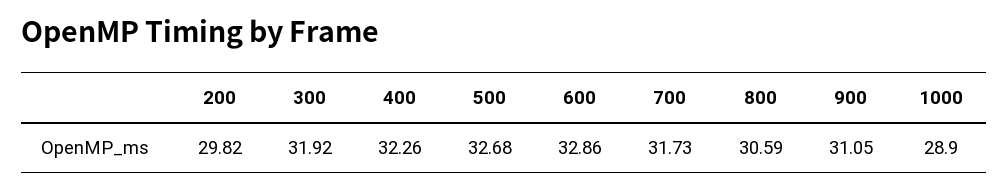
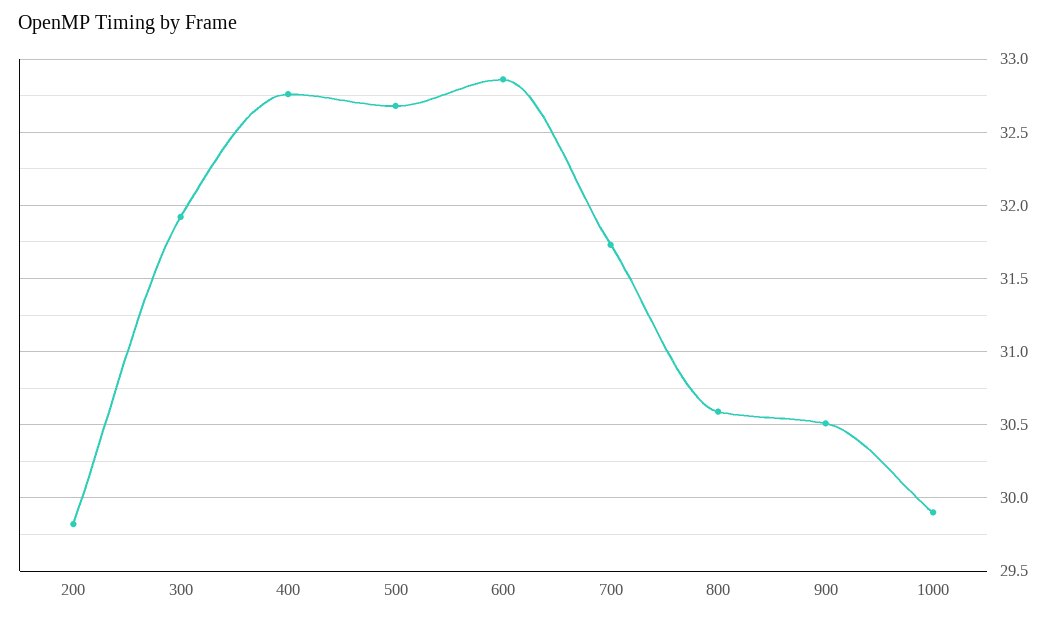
  {
    "200": 29.82,
    "300": 31.92,
-   "400": 32.26,
+   "400": 32.75,
    "500": 32.68,
    "600": 32.86,
    "700": 31.73,
    "800": 30.59,
-   "900": 31.05,
+   "900": 30.5,
-   "1000": 28.9
+   "1000": 29.9
  }

